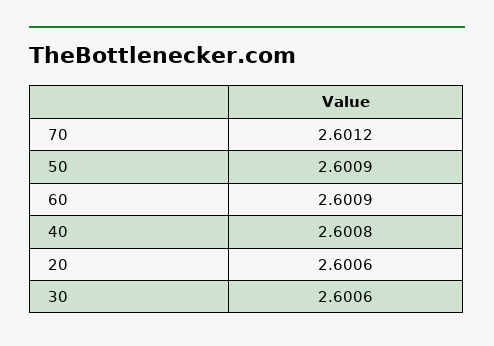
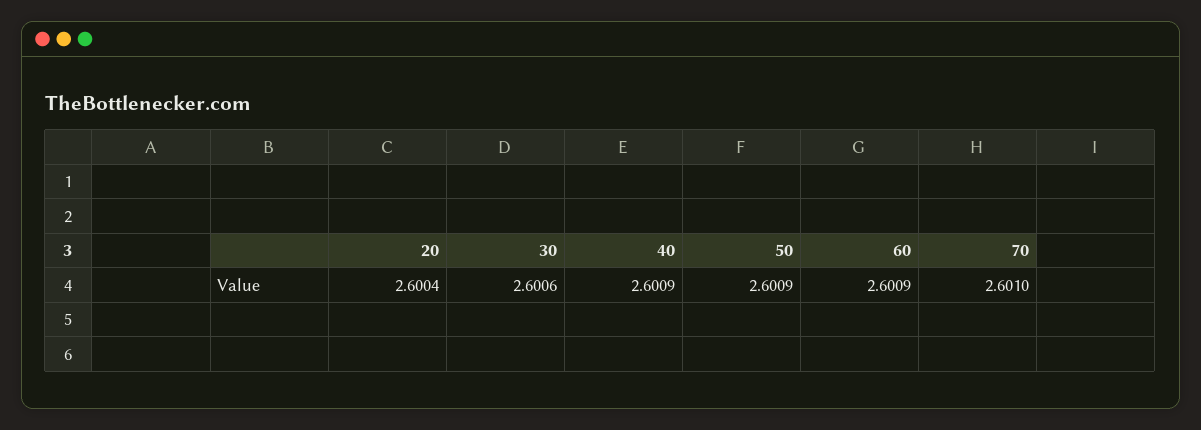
  {
-   "70": 2.6012,
+   "70": 2.601,
    "50": 2.6009,
    "60": 2.6009,
-   "40": 2.6008,
+   "40": 2.6009,
-   "20": 2.6006,
+   "20": 2.6004,
    "30": 2.6006
  }

